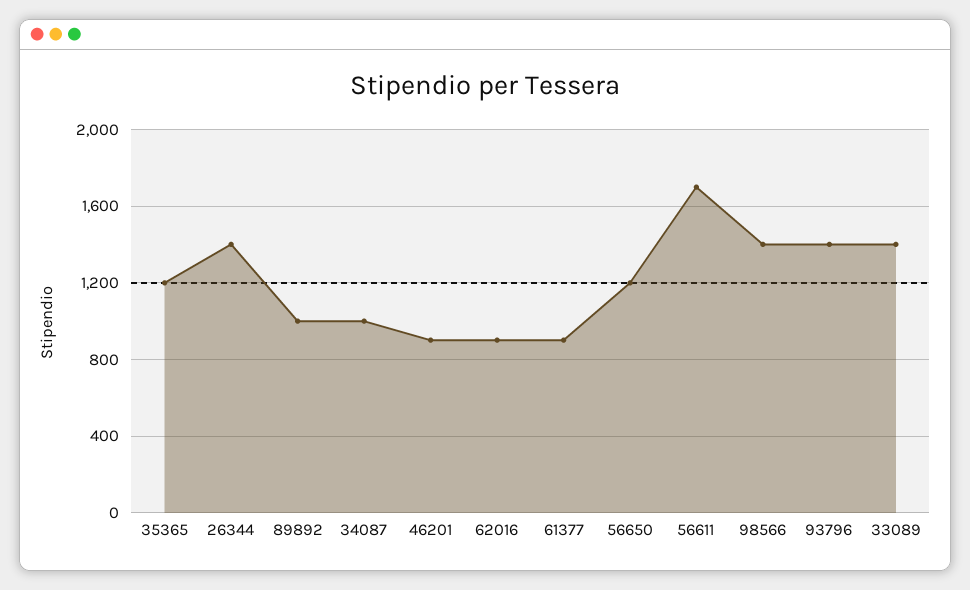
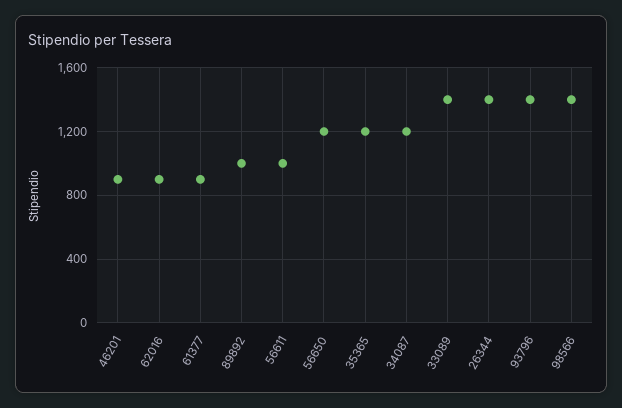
  {
    "35365": 1200,
    "26344": 1400,
    "89892": 1000,
-   "34087": 1000,
+   "34087": 1200,
    "46201": 900,
    "62016": 900,
    "61377": 900,
    "56650": 1200,
-   "56611": 1700,
+   "56611": 1000,
    "98566": 1400,
    "93796": 1400,
    "33089": 1400
  }

